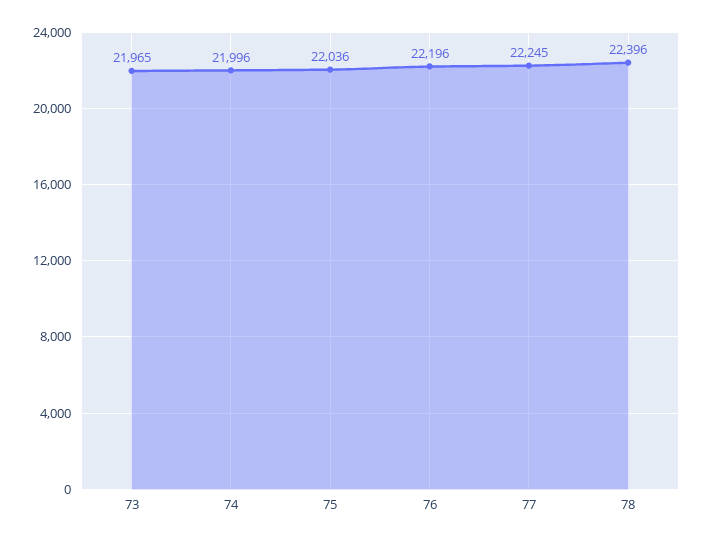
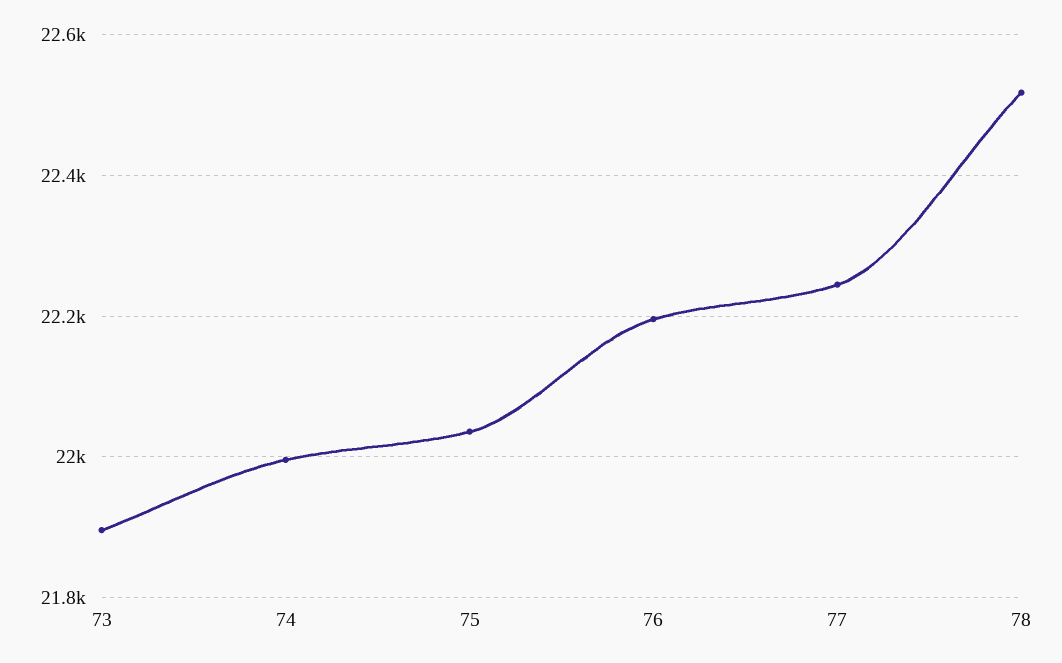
  {
-   "73": 21965,
+   "73": 21900,
    "74": 21996,
    "75": 22036,
    "76": 22196,
    "77": 22245,
-   "78": 22396
+   "78": 22520
  }

